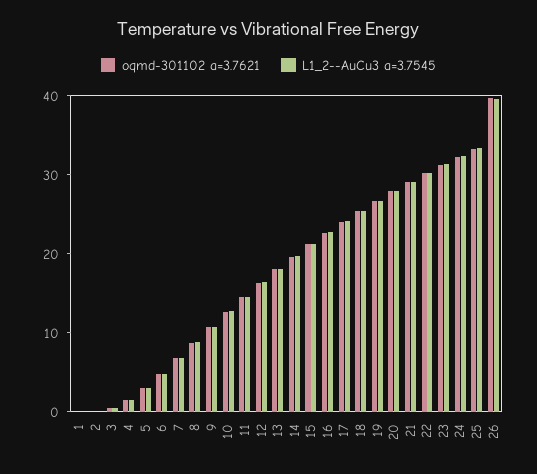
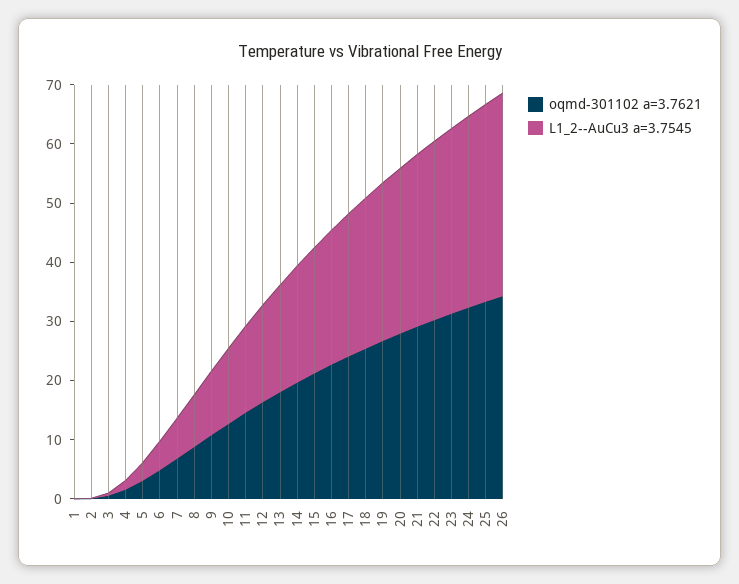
  {
    "oqmd-301102 a=3.7621": {
      "1": 0,
      "2": 0,
      "3": 0,
      "4": 2,
      "5": 4,
      "6": 4,
      "7": 6,
      "8": 8,
      "9": 10,
      "10": 12,
      "11": 14,
      "12": 16,
      "13": 18,
      "14": 20,
      "15": 22,
      "16": 22,
      "17": 24,
      "18": 26,
      "19": 26,
      "20": 28,
      "21": 30,
      "22": 30,
      "23": 32,
      "24": 32,
      "25": 34,
-     "26": 40
+     "26": 34
    },
    "L1_2--AuCu3 a=3.7545": {
      "1": 0,
      "2": 0,
      "3": 0,
      "4": 2,
      "5": 4,
      "6": 4,
      "7": 6,
      "8": 8,
      "9": 10,
      "10": 12,
      "11": 14,
      "12": 16,
      "13": 18,
      "14": 20,
      "15": 22,
      "16": 22,
      "17": 24,
      "18": 26,
      "19": 26,
      "20": 28,
      "21": 30,
      "22": 30,
      "23": 32,
      "24": 32,
      "25": 34,
-     "26": 40
+     "26": 34
    }
  }

